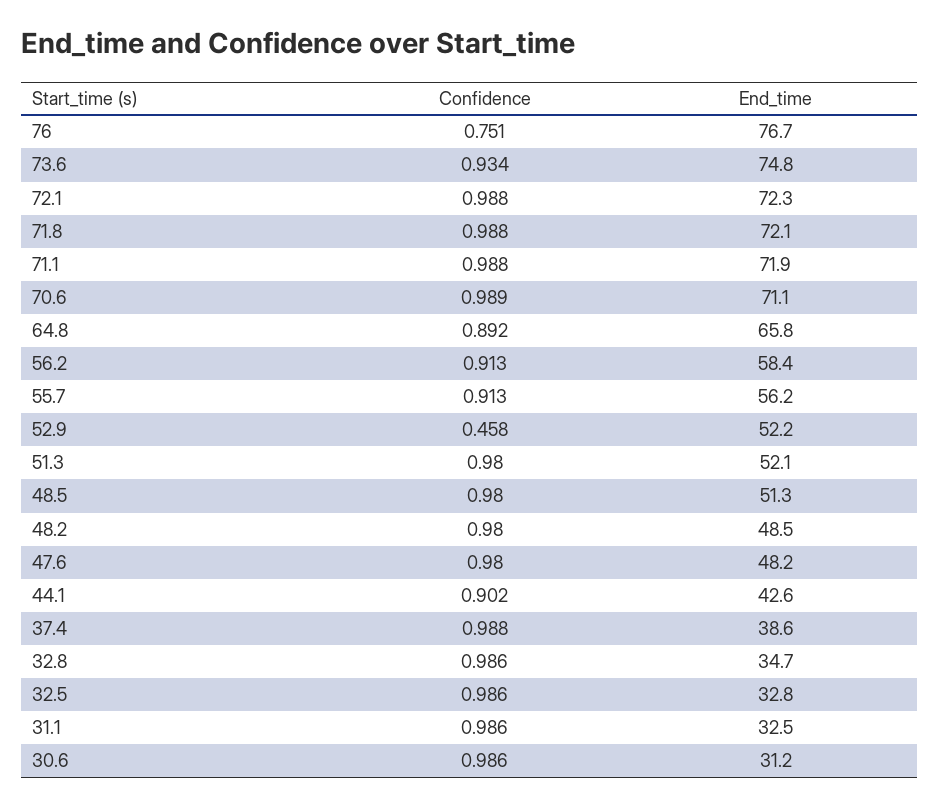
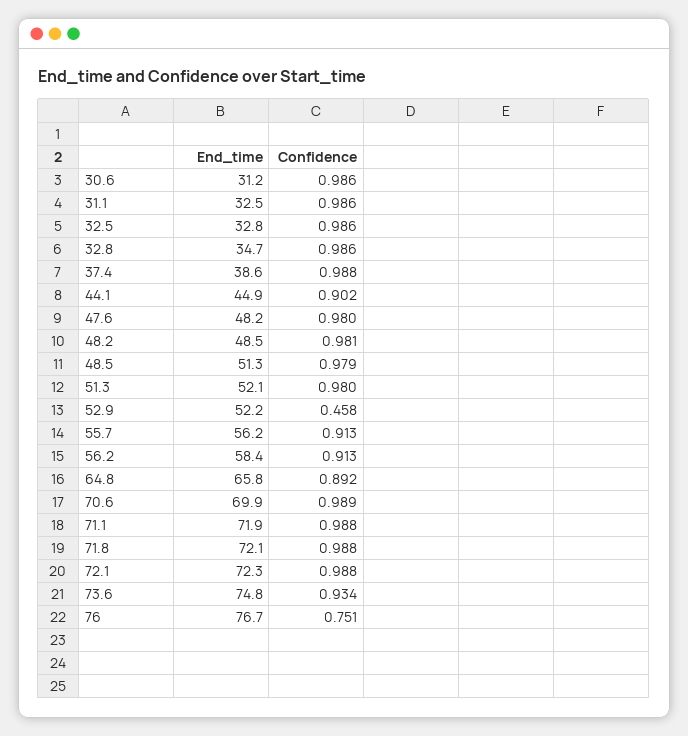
  {
    "Confidence": {
      "76": 0.751,
      "73.6": 0.934,
      "72.1": 0.988,
      "71.8": 0.988,
      "71.1": 0.988,
      "70.6": 0.989,
      "64.8": 0.892,
      "56.2": 0.913,
      "55.7": 0.913,
      "52.9": 0.458,
      "51.3": 0.98,
-     "48.5": 0.98,
+     "48.5": 0.979,
-     "48.2": 0.98,
+     "48.2": 0.981,
      "47.6": 0.98,
      "44.1": 0.902,
      "37.4": 0.988,
      "32.8": 0.986,
      "32.5": 0.986,
      "31.1": 0.986,
      "30.6": 0.986
    },
    "End_time": {
      "76": 76.7,
      "73.6": 74.8,
      "72.1": 72.3,
      "71.8": 72.1,
      "71.1": 71.9,
-     "70.6": 71.1,
+     "70.6": 69.9,
      "64.8": 65.8,
      "56.2": 58.4,
      "55.7": 56.2,
      "52.9": 52.2,
      "51.3": 52.1,
      "48.5": 51.3,
      "48.2": 48.5,
      "47.6": 48.2,
-     "44.1": 42.6,
+     "44.1": 44.9,
      "37.4": 38.6,
      "32.8": 34.7,
      "32.5": 32.8,
      "31.1": 32.5,
      "30.6": 31.2
    }
  }

